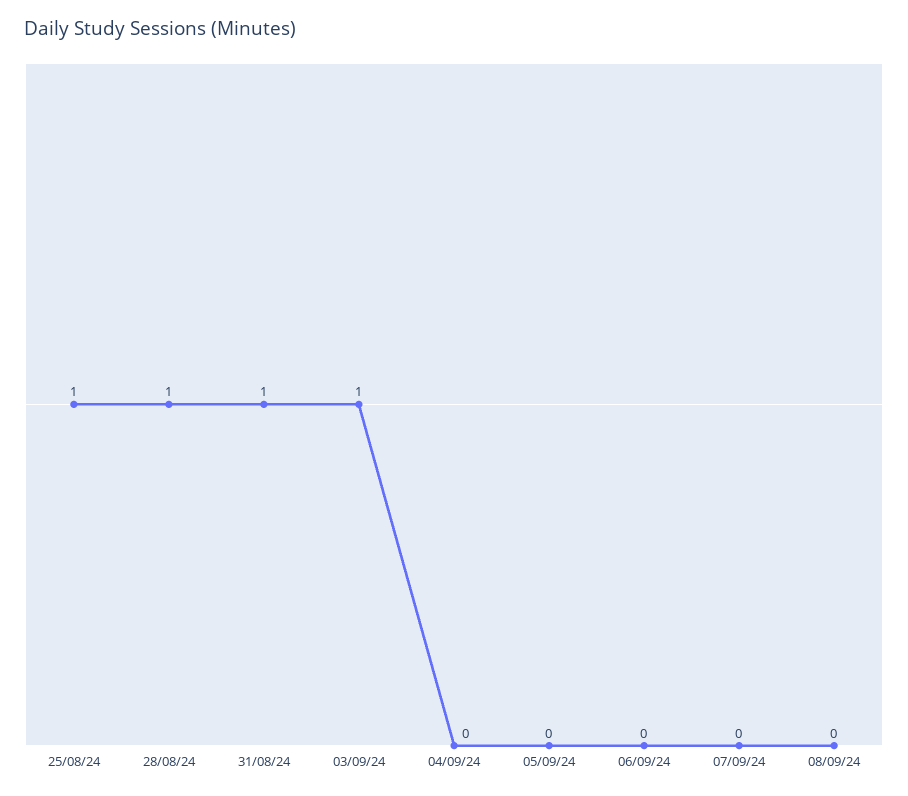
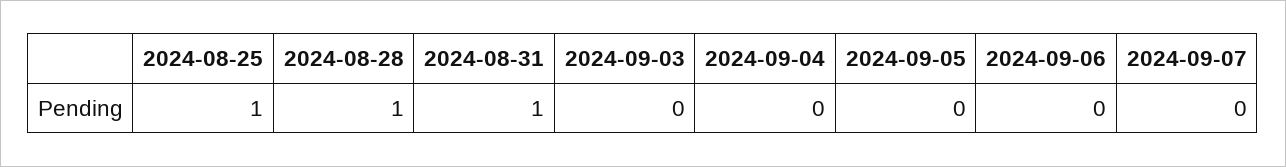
  {
    "25/08/24": 1,
    "28/08/24": 1,
    "31/08/24": 1,
-   "03/09/24": 1,
+   "03/09/24": 0,
    "04/09/24": 0,
    "05/09/24": 0,
    "06/09/24": 0,
-   "07/09/24": 0,
+   "07/09/24": 0
-   "08/09/24": 0
  }

